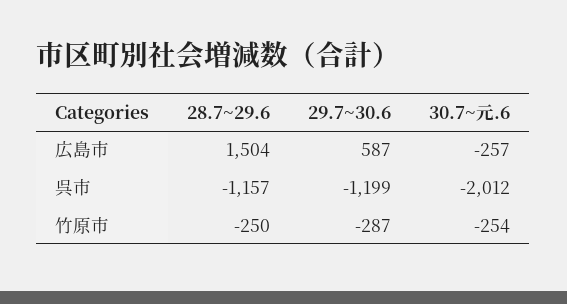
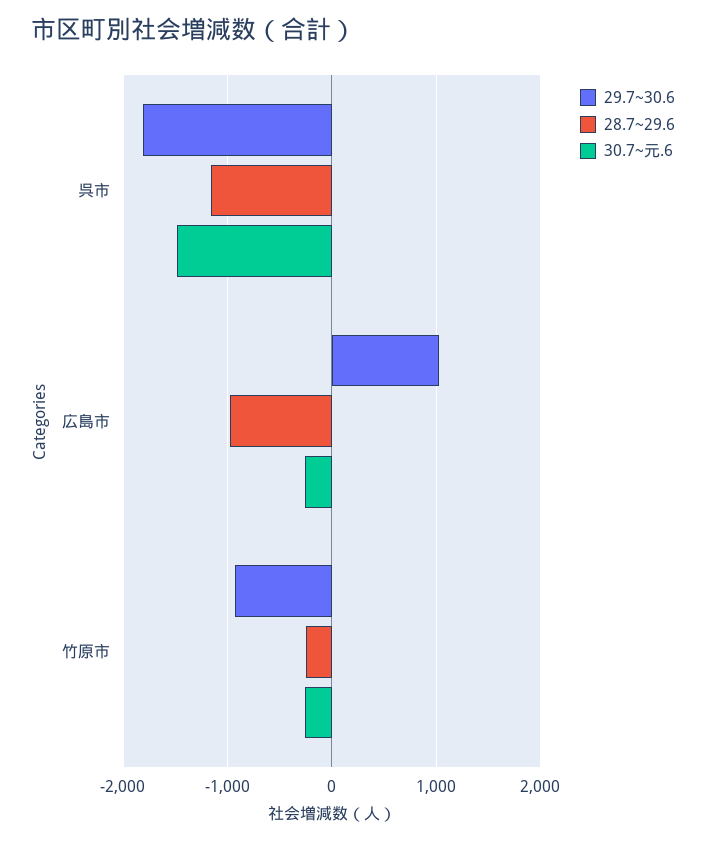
  {
    "28.7~29.6": {
-     "広島市": 1504,
+     "広島市": -1000,
      "呉市": -1157,
      "竹原市": -250
    },
    "29.7~30.6": {
-     "広島市": 587,
+     "広島市": 1000,
-     "呉市": -1199,
+     "呉市": -1800,
-     "竹原市": -287
+     "竹原市": -900
    },
    "30.7~元.6": {
      "広島市": -257,
-     "呉市": -2012,
+     "呉市": -1500,
      "竹原市": -254
    }
  }

